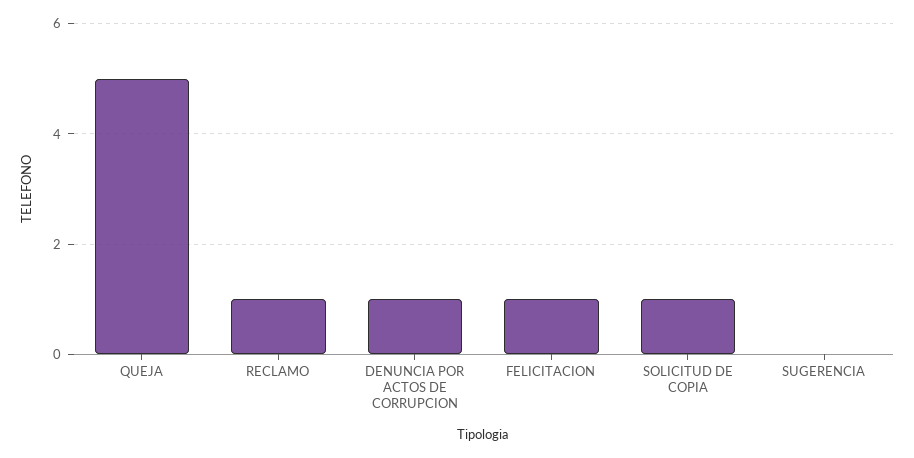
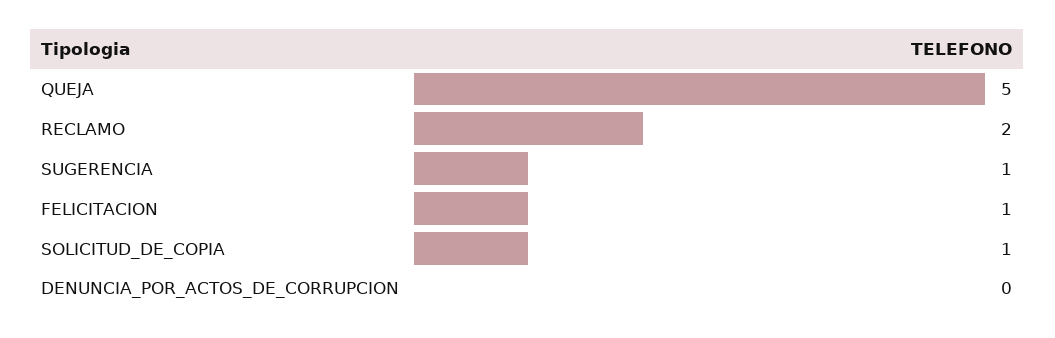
  {
    "QUEJA": 5,
-   "RECLAMO": 1,
+   "RECLAMO": 2,
-   "DENUNCIA POR ACTOS DE CORRUPCION": 1,
+   "DENUNCIA POR ACTOS DE CORRUPCION": 0,
    "FELICITACION": 1,
    "SOLICITUD DE COPIA": 1,
-   "SUGERENCIA": 0
+   "SUGERENCIA": 1
  }

